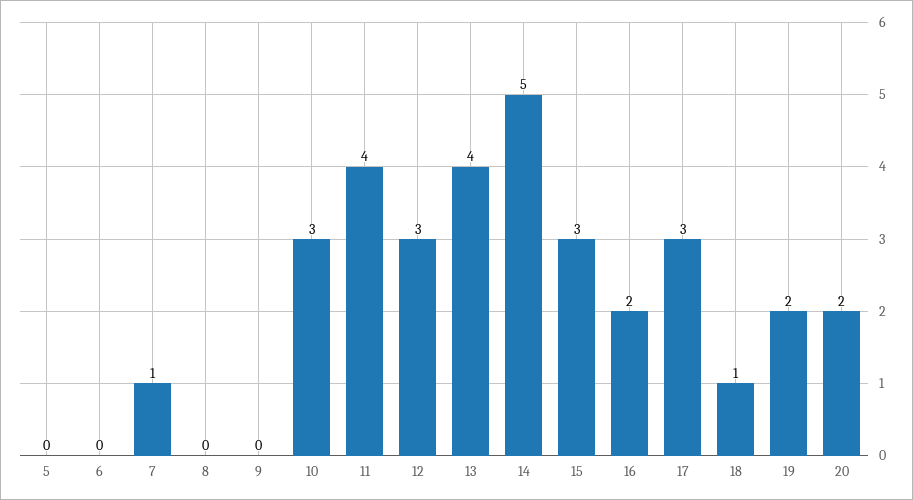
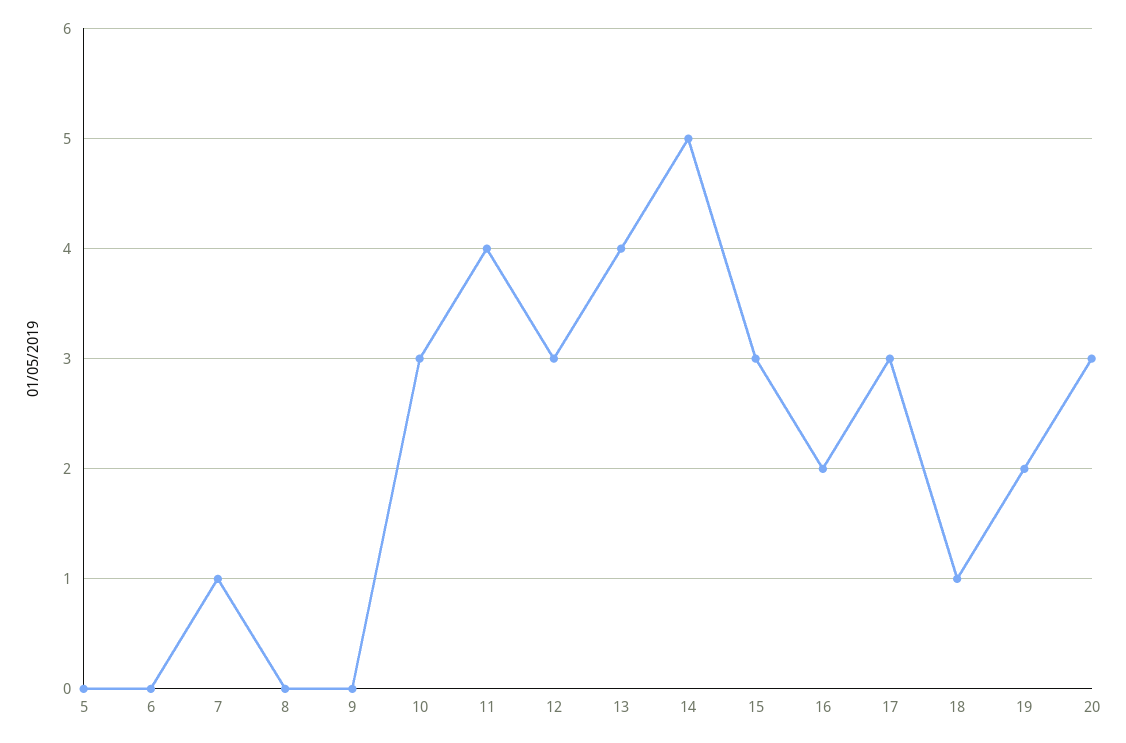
  {
    "5": 0,
    "6": 0,
    "7": 1,
    "8": 0,
    "9": 0,
    "10": 3,
    "11": 4,
    "12": 3,
    "13": 4,
    "14": 5,
    "15": 3,
    "16": 2,
    "17": 3,
    "18": 1,
    "19": 2,
-   "20": 2
+   "20": 3
  }

